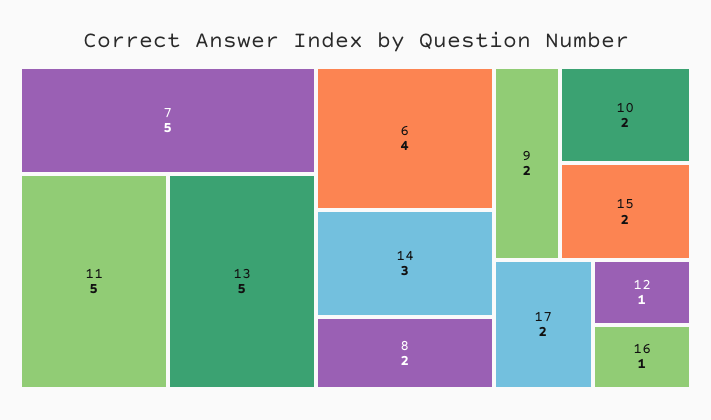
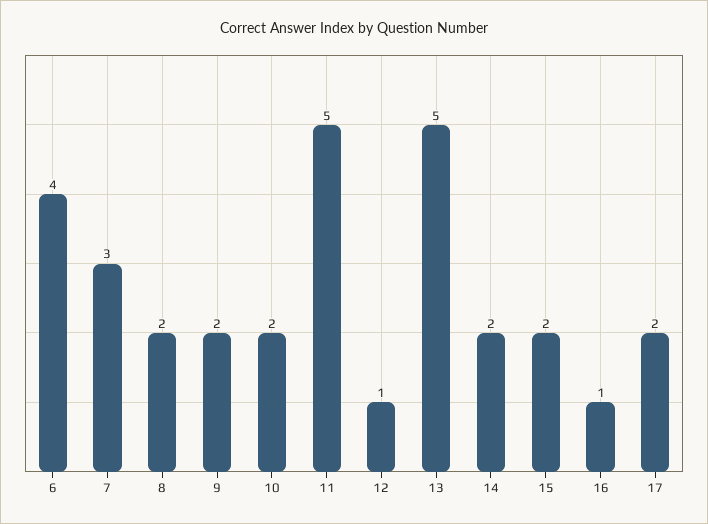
  {
-   "7": 5,
+   "7": 3,
    "11": 5,
    "13": 5,
    "6": 4,
-   "14": 3,
+   "14": 2,
    "8": 2,
    "9": 2,
    "10": 2,
    "15": 2,
    "17": 2,
    "12": 1,
    "16": 1
  }

